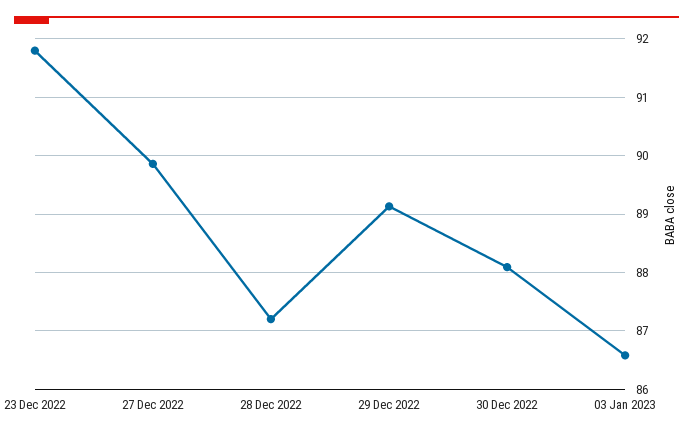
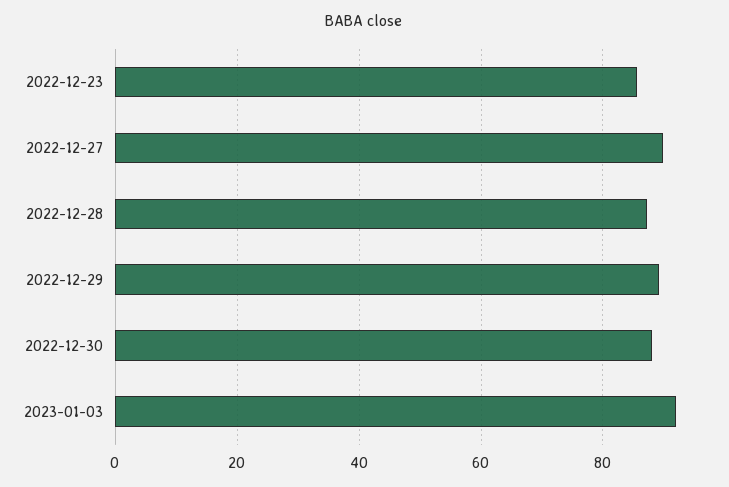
  {
-   "23 Dec 2022": 91.8,
+   "23 Dec 2022": 86,
    "27 Dec 2022": 89.8,
    "28 Dec 2022": 87.2,
    "29 Dec 2022": 89.2,
    "30 Dec 2022": 88,
-   "03 Jan 2023": 86.6
+   "03 Jan 2023": 92
  }

